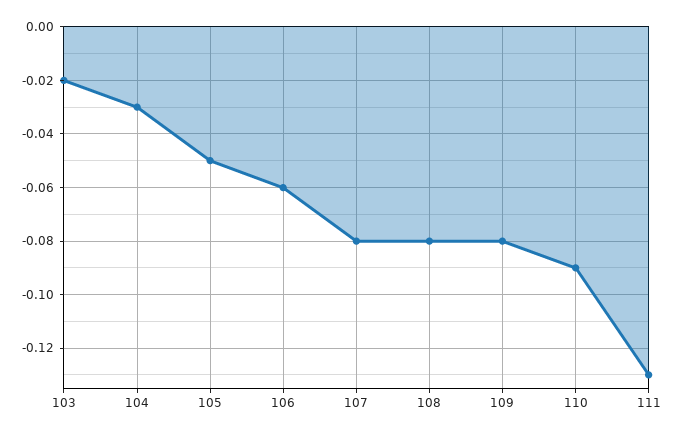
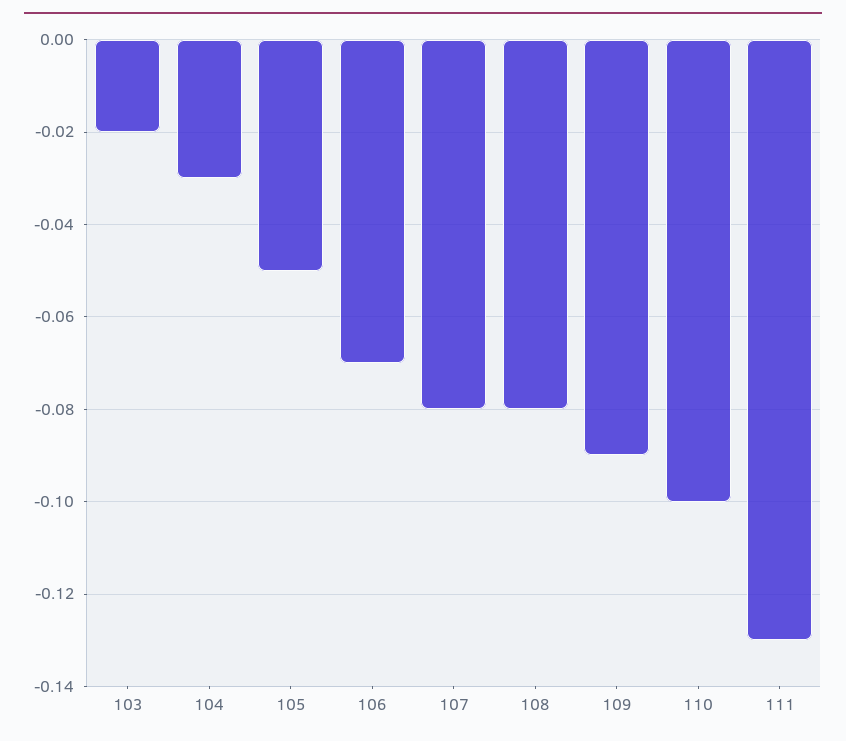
  {
    "103": -0.02,
    "104": -0.03,
    "105": -0.05,
-   "106": -0.06,
+   "106": -0.07,
    "107": -0.08,
    "108": -0.08,
-   "109": -0.08,
+   "109": -0.09,
-   "110": -0.09,
+   "110": -0.1,
    "111": -0.13
  }

